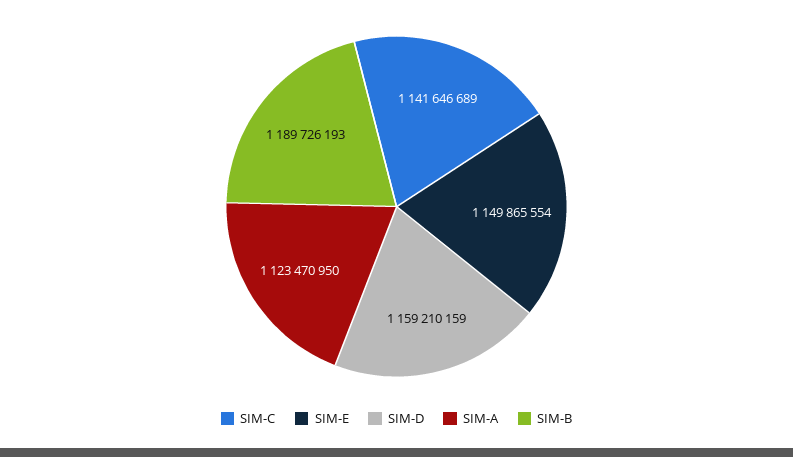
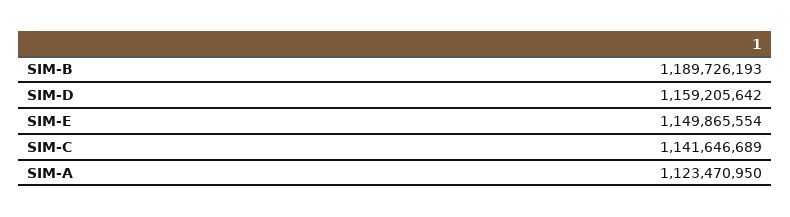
  {
    "SIM-C": 1141646689,
    "SIM-E": 1149865554,
-   "SIM-D": 1159210159,
+   "SIM-D": 1159205642,
    "SIM-A": 1123470950,
    "SIM-B": 1189726193
  }

